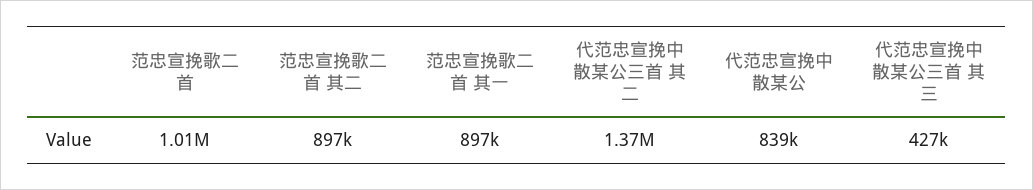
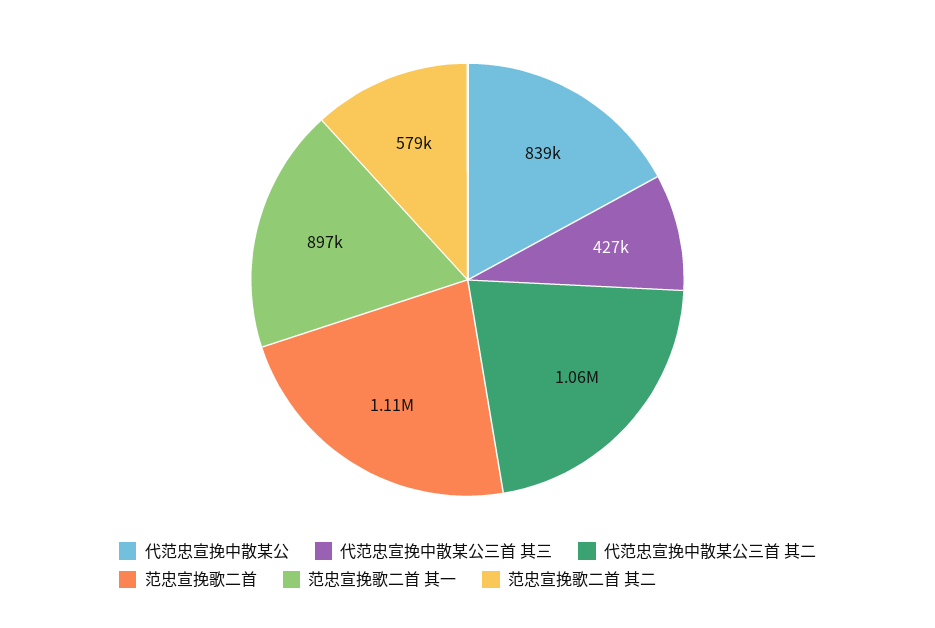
  {
-   "范忠宣挽歌二首": 1010000,
+   "范忠宣挽歌二首": 1110000,
-   "范忠宣挽歌二首 其二": 897000,
+   "范忠宣挽歌二首 其二": 579000,
    "范忠宣挽歌二首 其一": 897000,
-   "代范忠宣挽中散某公三首 其二": 1370000,
+   "代范忠宣挽中散某公三首 其二": 1060000,
    "代范忠宣挽中散某公": 839000,
    "代范忠宣挽中散某公三首 其三": 427000
  }

